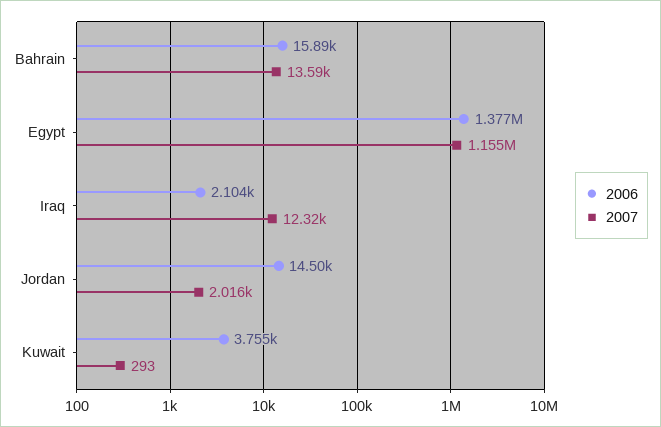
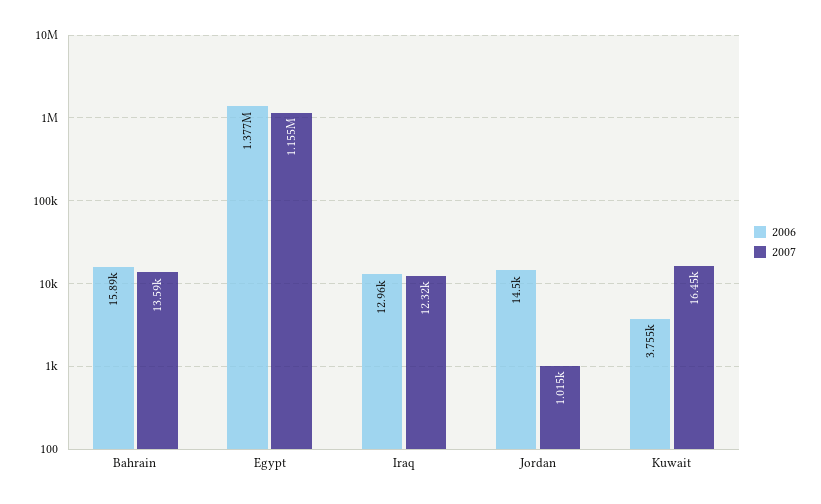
  {
    "2006": {
      "Bahrain": 15890,
      "Egypt": 1377000,
-     "Iraq": 2104,
+     "Iraq": 12960,
      "Jordan": 14500,
      "Kuwait": 3755
    },
    "2007": {
      "Bahrain": 13590,
      "Egypt": 1155000,
      "Iraq": 12320,
-     "Jordan": 2016,
+     "Jordan": 1015,
-     "Kuwait": 293
+     "Kuwait": 16450
    }
  }

